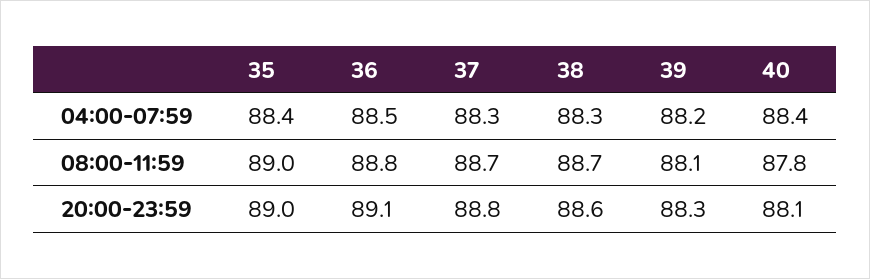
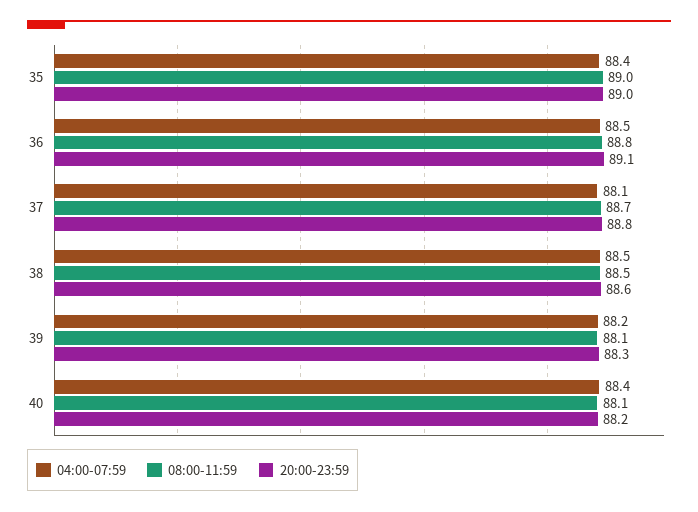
  {
    "04:00-07:59": {
      "35": 88.4,
      "36": 88.5,
-     "37": 88.3,
+     "37": 88.1,
-     "38": 88.3,
+     "38": 88.5,
      "39": 88.2,
      "40": 88.4
    },
    "08:00-11:59": {
      "35": 89,
      "36": 88.8,
      "37": 88.7,
-     "38": 88.7,
+     "38": 88.5,
      "39": 88.1,
-     "40": 87.8
+     "40": 88.1
    },
    "20:00-23:59": {
      "35": 89,
      "36": 89.1,
      "37": 88.8,
      "38": 88.6,
      "39": 88.3,
-     "40": 88.1
+     "40": 88.2
    }
  }

